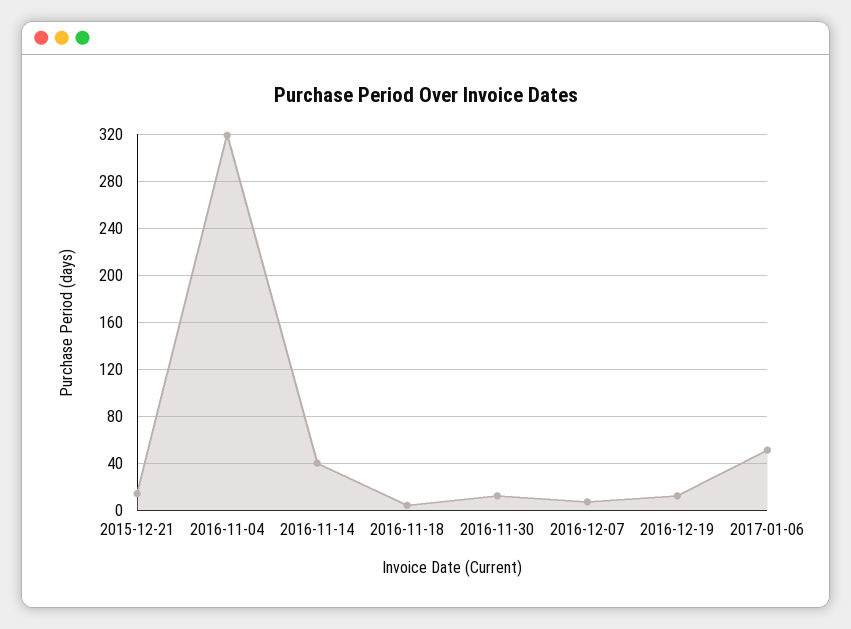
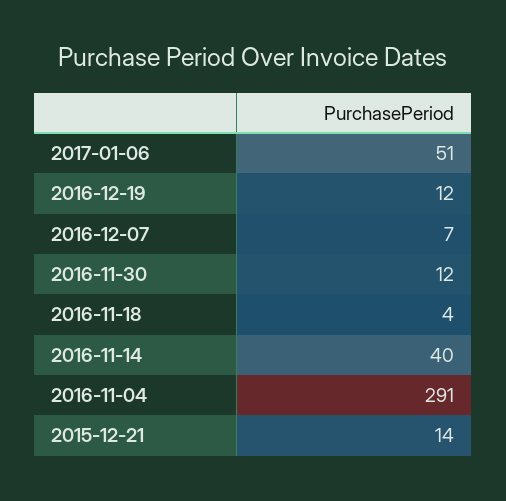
  {
    "2015-12-21": 14,
-   "2016-11-04": 320,
+   "2016-11-04": 291,
    "2016-11-14": 40,
    "2016-11-18": 4,
    "2016-11-30": 12,
    "2016-12-07": 7,
    "2016-12-19": 12,
    "2017-01-06": 51
  }

